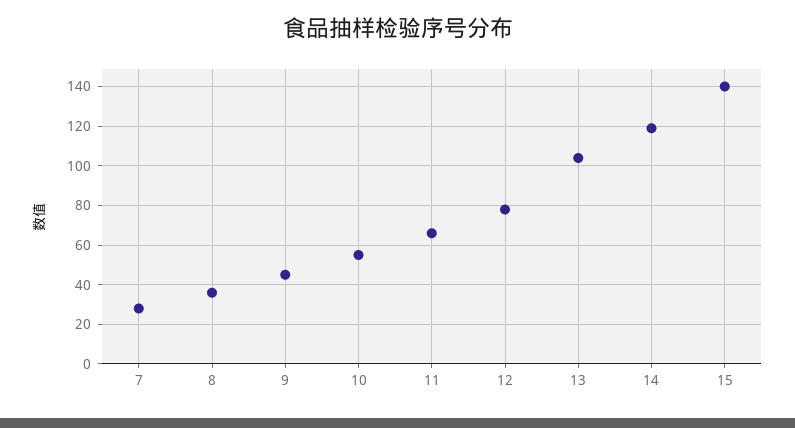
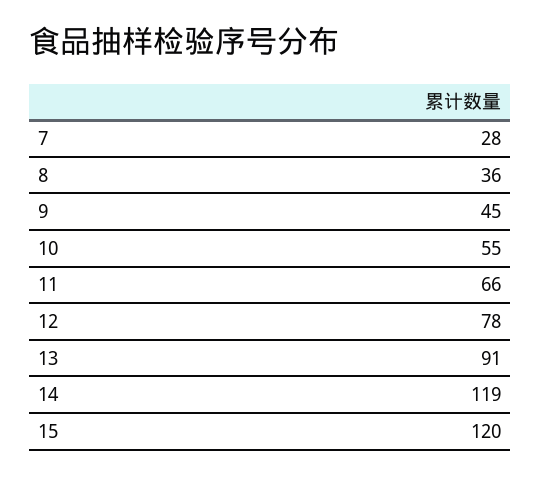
  {
    "7": 28,
    "8": 36,
    "9": 45,
    "10": 55,
    "11": 66,
    "12": 78,
-   "13": 105,
+   "13": 91,
    "14": 119,
-   "15": 140
+   "15": 120
  }

